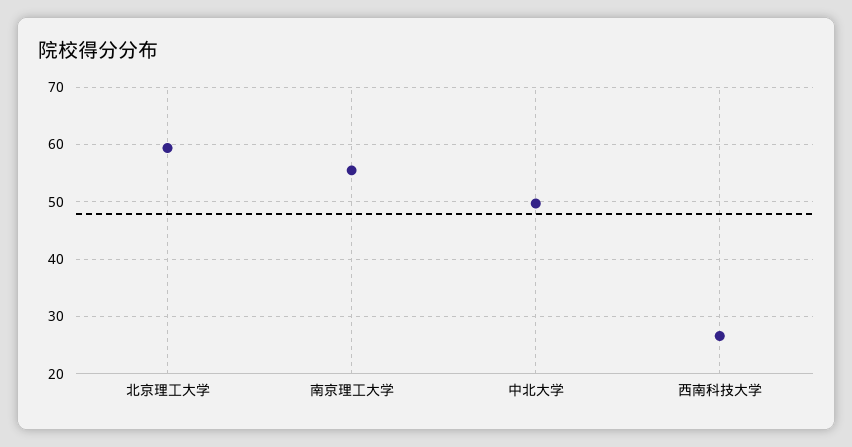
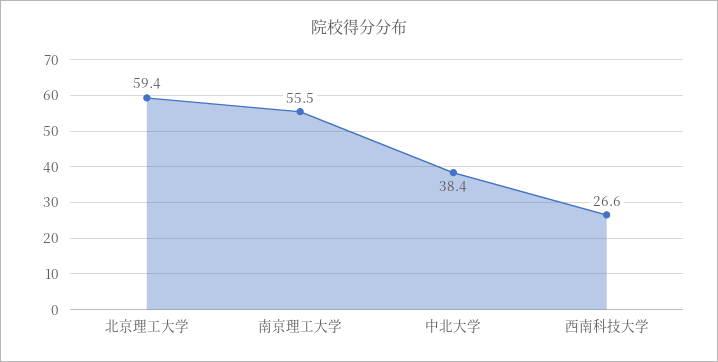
  {
    "北京理工大学": 59.4,
    "南京理工大学": 55.5,
-   "中北大学": 50,
+   "中北大学": 38.4,
    "西南科技大学": 26.6
  }

